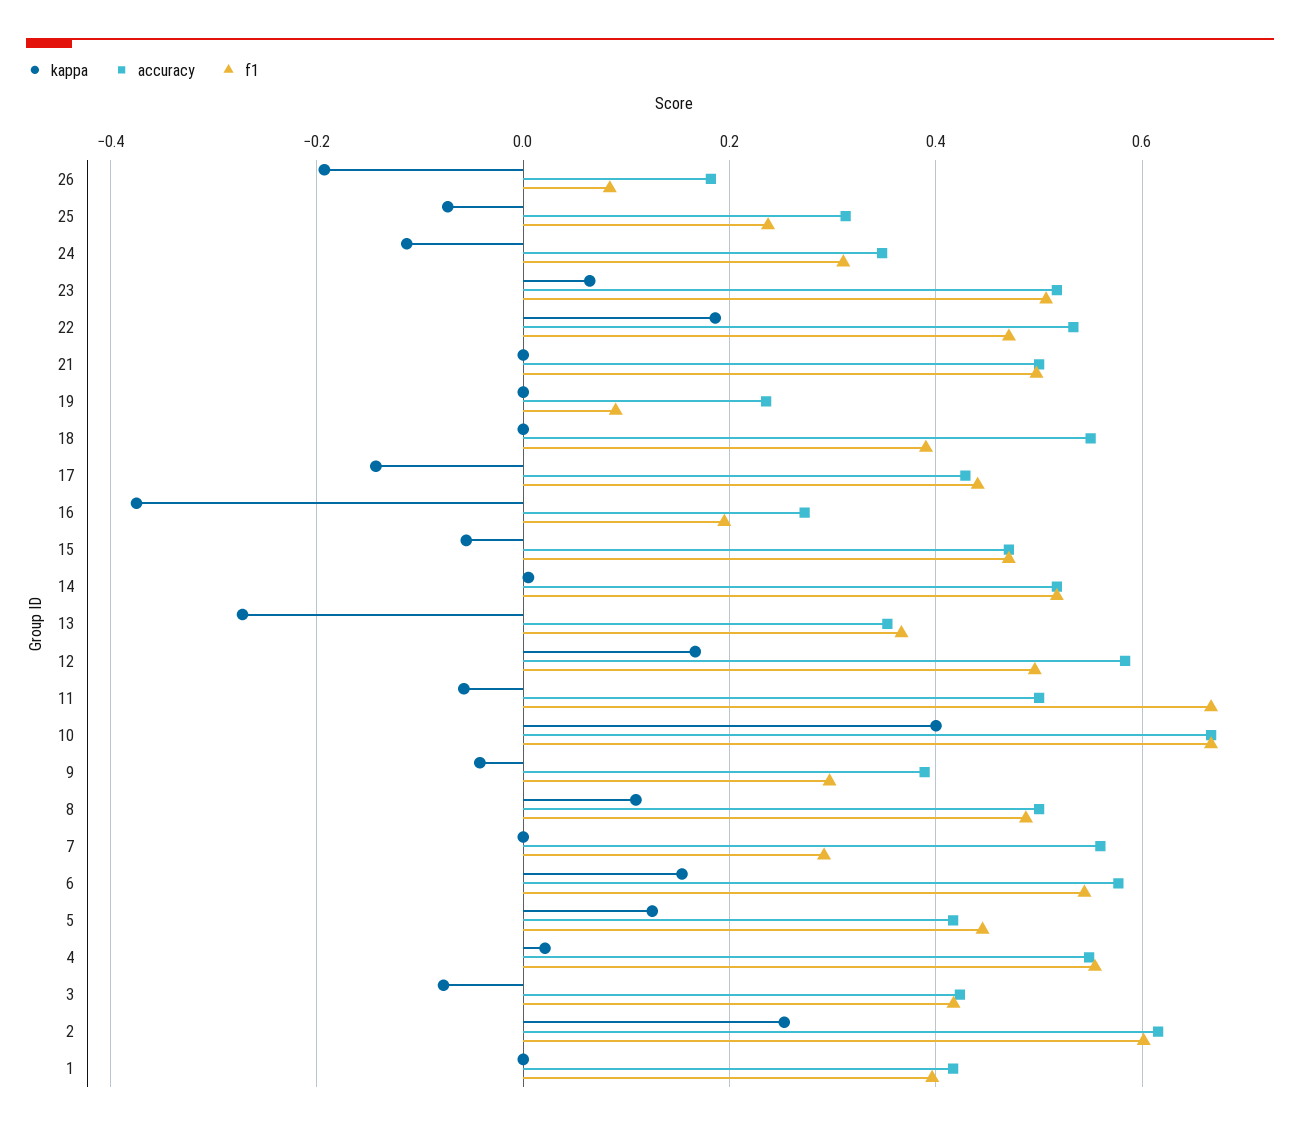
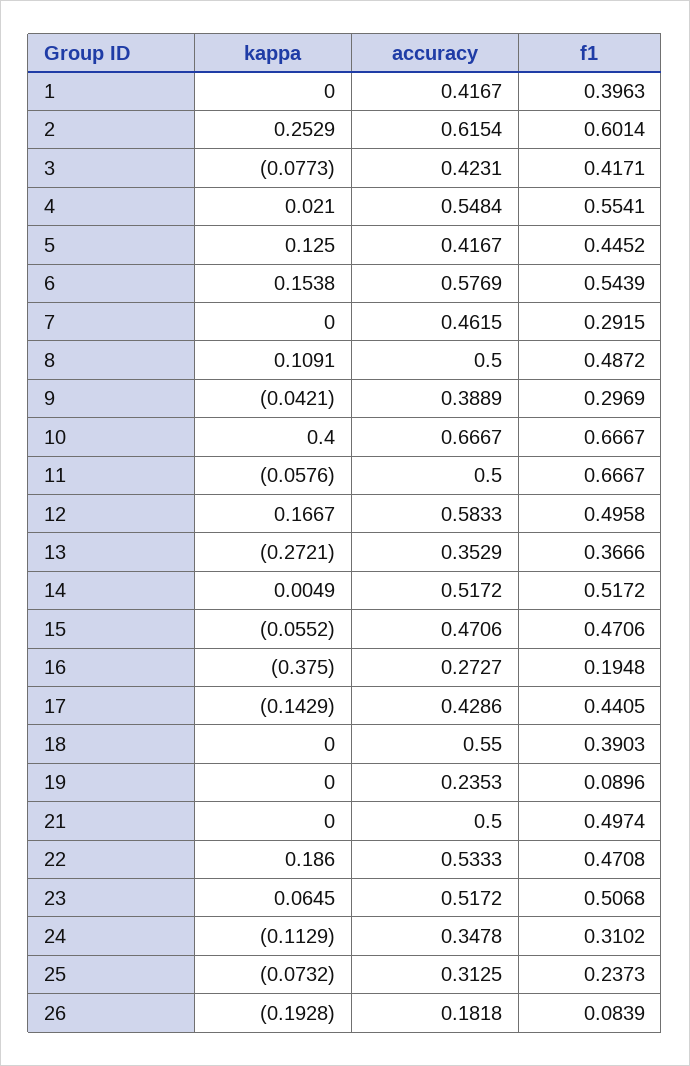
  {
    "kappa": {
      "26": -0.1928,
      "25": -0.0732,
      "24": -0.1129,
      "23": 0.0645,
      "22": 0.186,
      "21": 0,
      "19": 0,
      "18": 0,
      "17": -0.1429,
      "16": -0.375,
      "15": -0.0552,
      "14": 0.0049,
      "13": -0.2721,
      "12": 0.1667,
      "11": -0.0576,
      "10": 0.4,
      "9": -0.0421,
      "8": 0.1091,
      "7": 0,
      "6": 0.1538,
      "5": 0.125,
      "4": 0.021,
      "3": -0.0773,
      "2": 0.2529,
      "1": 0
    },
    "accuracy": {
      "26": 0.1818,
      "25": 0.3125,
      "24": 0.3478,
      "23": 0.5172,
      "22": 0.5333,
      "21": 0.5,
      "19": 0.2353,
      "18": 0.55,
      "17": 0.4286,
      "16": 0.2727,
      "15": 0.4706,
      "14": 0.5172,
      "13": 0.3529,
      "12": 0.5833,
      "11": 0.5,
      "10": 0.6667,
      "9": 0.3889,
      "8": 0.5,
-     "7": 0.56,
+     "7": 0.4615,
      "6": 0.5769,
      "5": 0.4167,
      "4": 0.5484,
      "3": 0.4231,
      "2": 0.6154,
      "1": 0.4167
    },
    "f1": {
      "26": 0.0839,
      "25": 0.2373,
      "24": 0.3102,
      "23": 0.5068,
      "22": 0.4708,
      "21": 0.4974,
      "19": 0.0896,
      "18": 0.3903,
      "17": 0.4405,
      "16": 0.1948,
      "15": 0.4706,
      "14": 0.5172,
      "13": 0.3666,
      "12": 0.4958,
      "11": 0.6667,
      "10": 0.6667,
      "9": 0.2969,
      "8": 0.4872,
      "7": 0.2915,
      "6": 0.5439,
      "5": 0.4452,
      "4": 0.5541,
      "3": 0.4171,
      "2": 0.6014,
      "1": 0.3963
    }
  }

